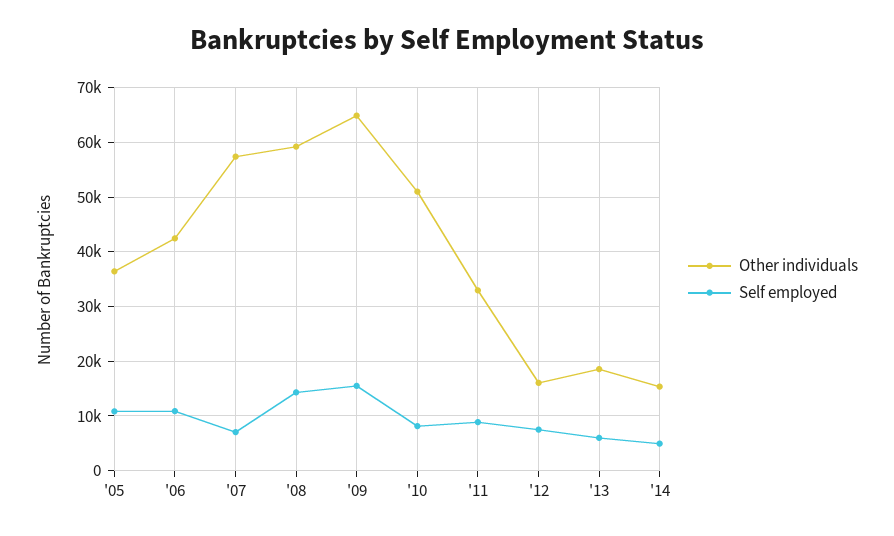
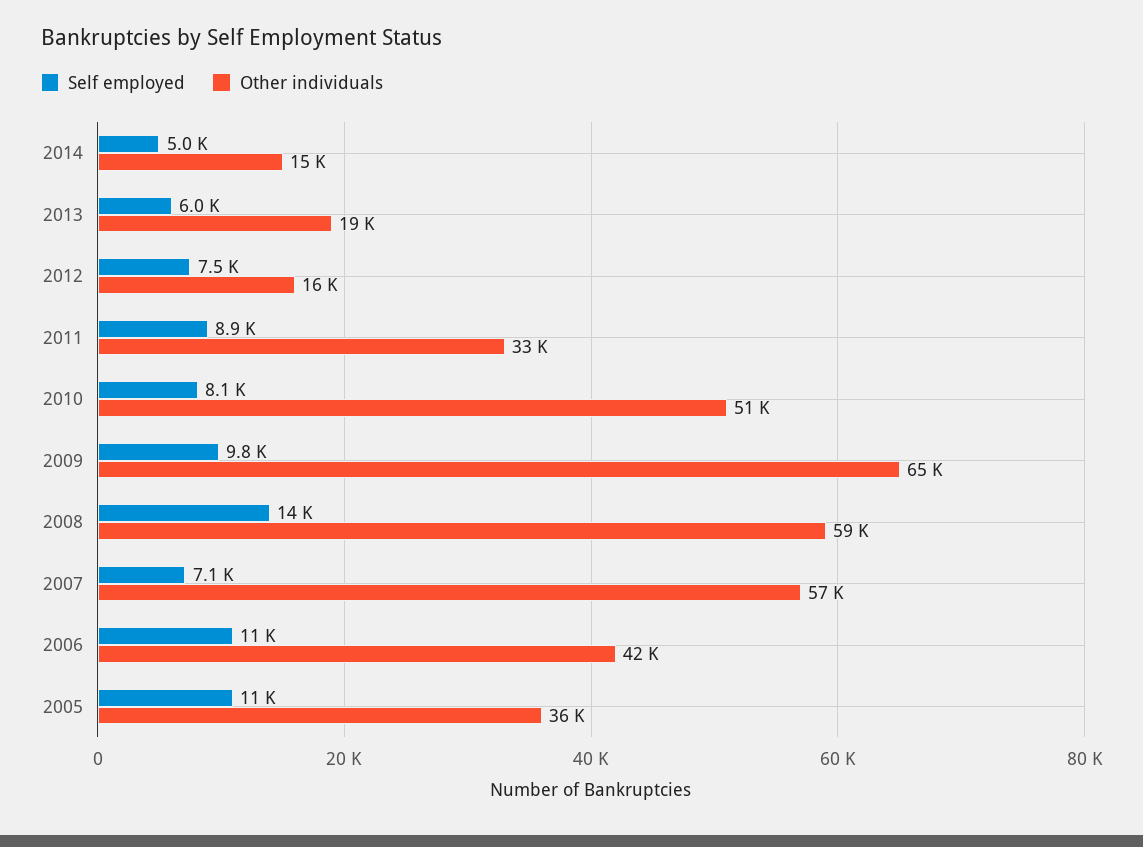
  {
    "Other individuals": {
      "'05": 36000,
      "'06": 42000,
      "'07": 57000,
      "'08": 59000,
      "'09": 65000,
      "'10": 51000,
      "'11": 33000,
      "'12": 16000,
      "'13": 19000,
      "'14": 15000
    },
    "Self employed": {
      "'05": 11000,
      "'06": 11000,
      "'07": 7100,
      "'08": 14000,
-     "'09": 16000,
+     "'09": 9800,
      "'10": 8100,
      "'11": 8900,
      "'12": 7500,
      "'13": 6000,
      "'14": 5000
    }
  }

